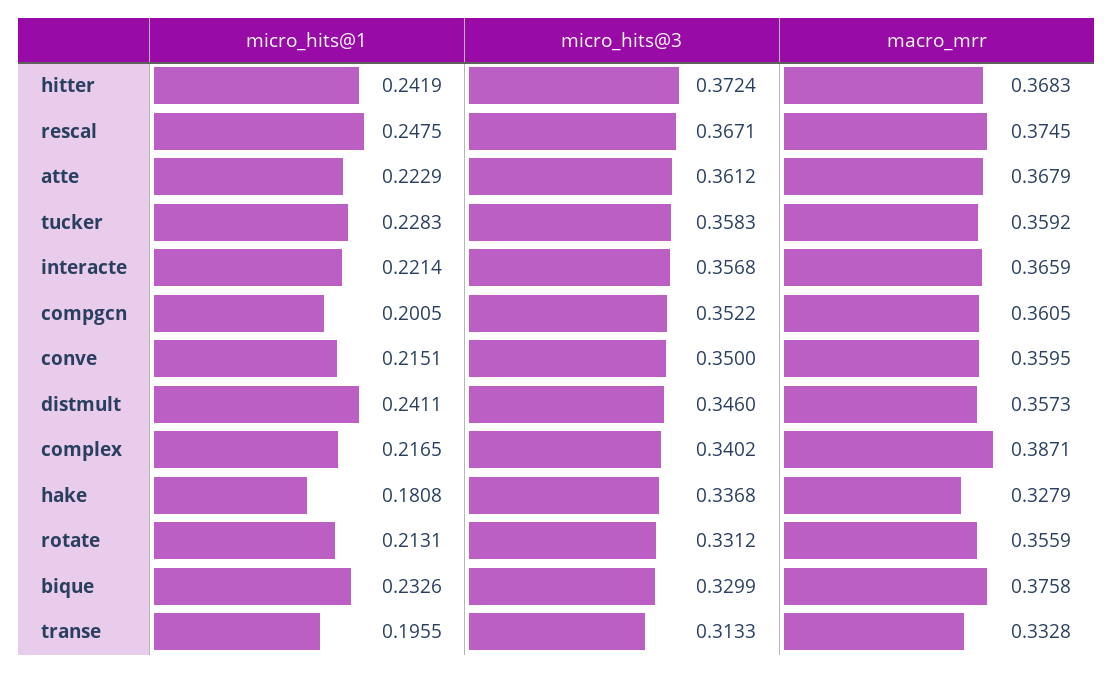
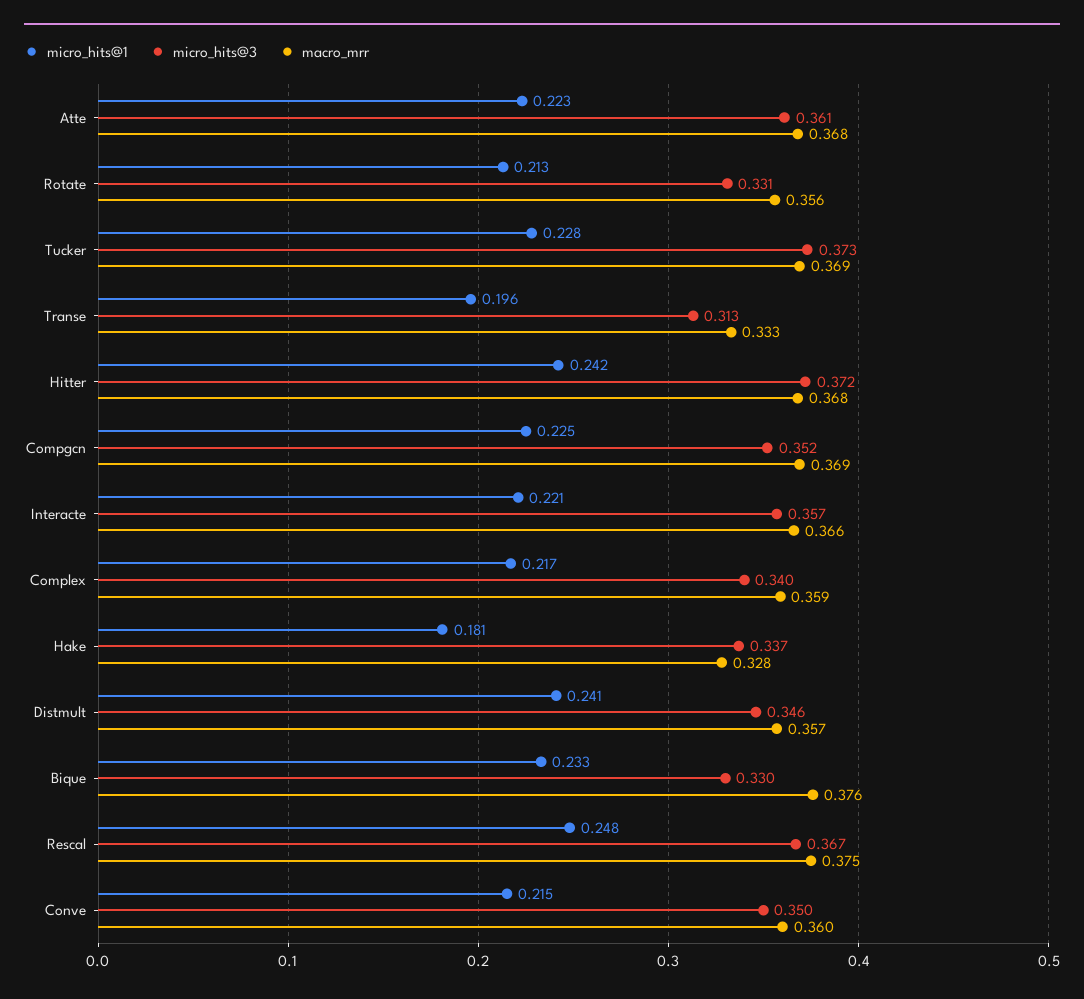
  {
    "micro_hits@1": {
      "hitter": 0.2419,
      "rescal": 0.2475,
      "atte": 0.2229,
      "tucker": 0.2283,
      "interacte": 0.2214,
-     "compgcn": 0.2005,
+     "compgcn": 0.225,
      "conve": 0.2151,
      "distmult": 0.2411,
      "complex": 0.2165,
      "hake": 0.1808,
      "rotate": 0.2131,
      "bique": 0.2326,
      "transe": 0.1955
    },
    "micro_hits@3": {
      "hitter": 0.3724,
      "rescal": 0.3671,
      "atte": 0.3612,
-     "tucker": 0.3583,
+     "tucker": 0.373,
      "interacte": 0.3568,
      "compgcn": 0.3522,
      "conve": 0.35,
      "distmult": 0.346,
      "complex": 0.3402,
      "hake": 0.3368,
      "rotate": 0.3312,
      "bique": 0.3299,
      "transe": 0.3133
    },
    "macro_mrr": {
      "hitter": 0.3683,
      "rescal": 0.3745,
      "atte": 0.3679,
-     "tucker": 0.3592,
+     "tucker": 0.369,
      "interacte": 0.3659,
-     "compgcn": 0.3605,
+     "compgcn": 0.369,
      "conve": 0.3595,
      "distmult": 0.3573,
-     "complex": 0.3871,
+     "complex": 0.359,
      "hake": 0.3279,
      "rotate": 0.3559,
      "bique": 0.3758,
      "transe": 0.3328
    }
  }

